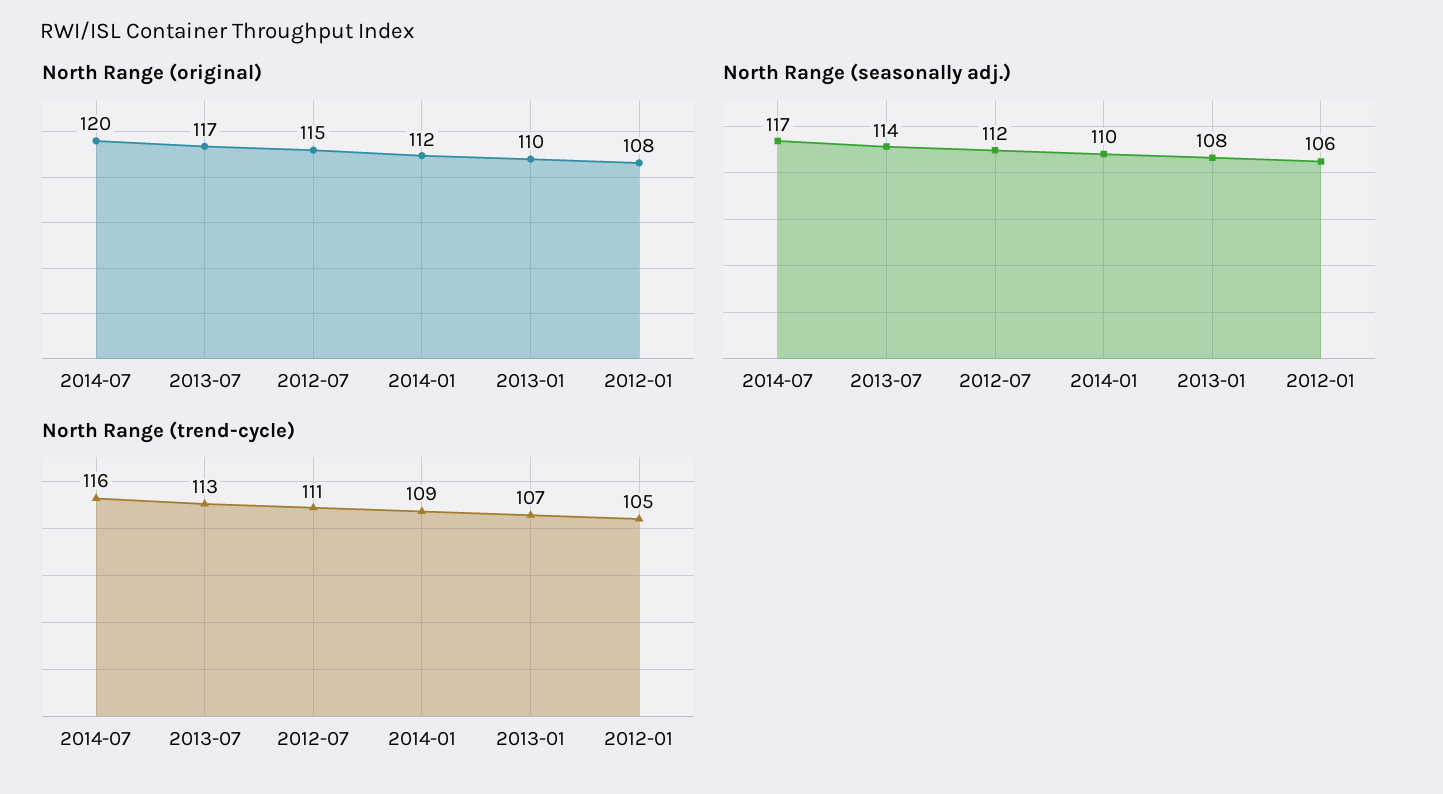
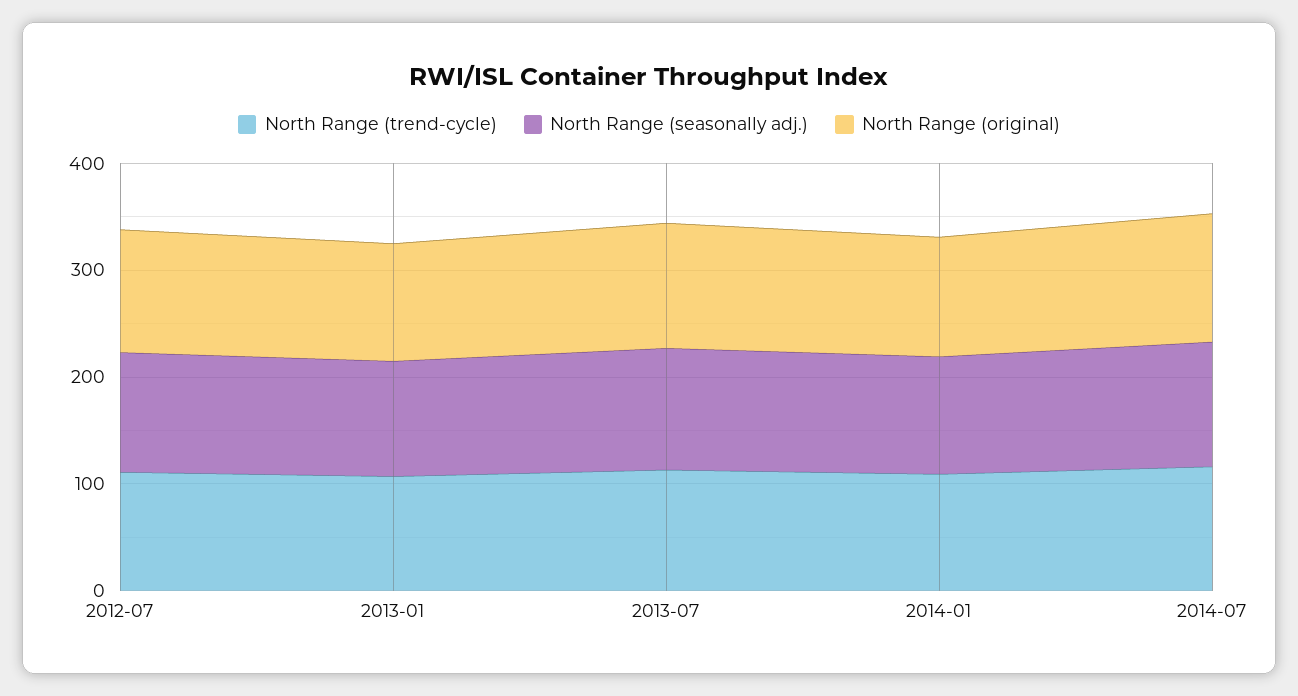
  {
    "North Range (original)": {
      "2014-07": 120,
      "2013-07": 117,
      "2012-07": 115,
      "2014-01": 112,
-     "2013-01": 110,
+     "2013-01": 110
-     "2012-01": 108
    },
    "North Range (seasonally adj.)": {
      "2014-07": 117,
      "2013-07": 114,
      "2012-07": 112,
      "2014-01": 110,
-     "2013-01": 108,
+     "2013-01": 108
-     "2012-01": 106
    },
    "North Range (trend-cycle)": {
      "2014-07": 116,
      "2013-07": 113,
      "2012-07": 111,
      "2014-01": 109,
-     "2013-01": 107,
+     "2013-01": 107
-     "2012-01": 105
    }
  }

